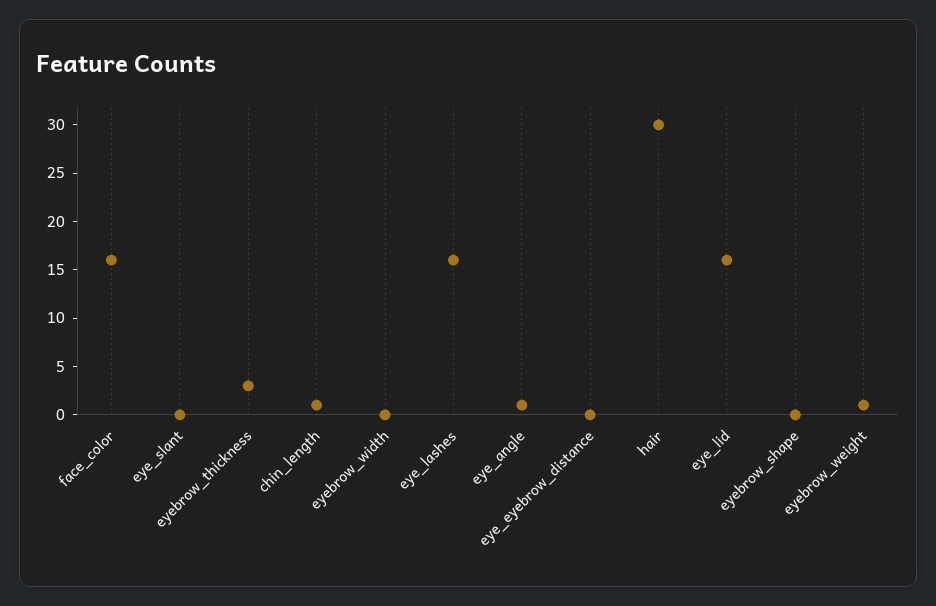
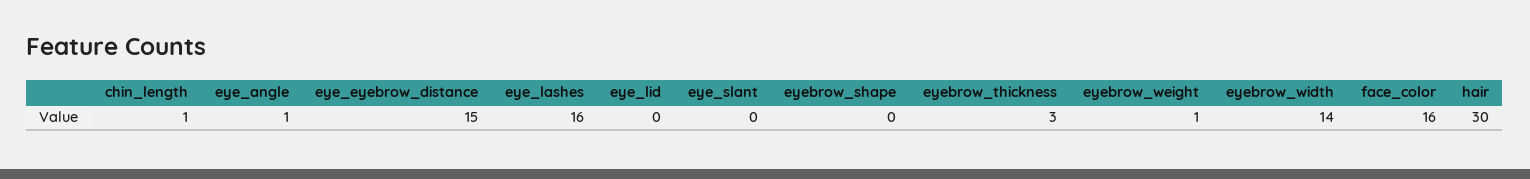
  {
    "face_color": 16,
    "eye_slant": 0,
    "eyebrow_thickness": 3,
    "chin_length": 1,
-   "eyebrow_width": 0,
+   "eyebrow_width": 14,
    "eye_lashes": 16,
    "eye_angle": 1,
-   "eye_eyebrow_distance": 0,
+   "eye_eyebrow_distance": 15,
    "hair": 30,
-   "eye_lid": 16,
+   "eye_lid": 0,
    "eyebrow_shape": 0,
    "eyebrow_weight": 1
  }

